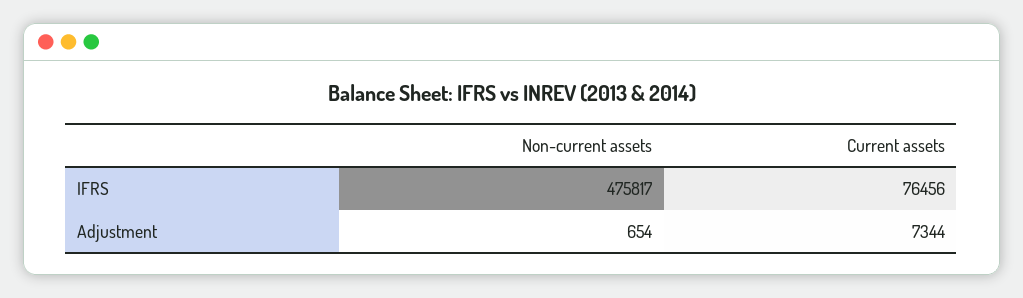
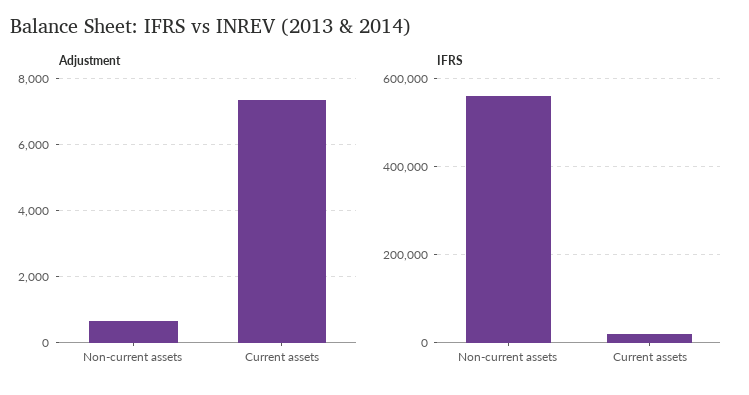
  {
    "IFRS": {
-     "Non-current assets": 475817,
+     "Non-current assets": 560000,
-     "Current assets": 76456
+     "Current assets": 20000
    },
    "Adjustment": {
      "Non-current assets": 654,
      "Current assets": 7344
    }
  }

